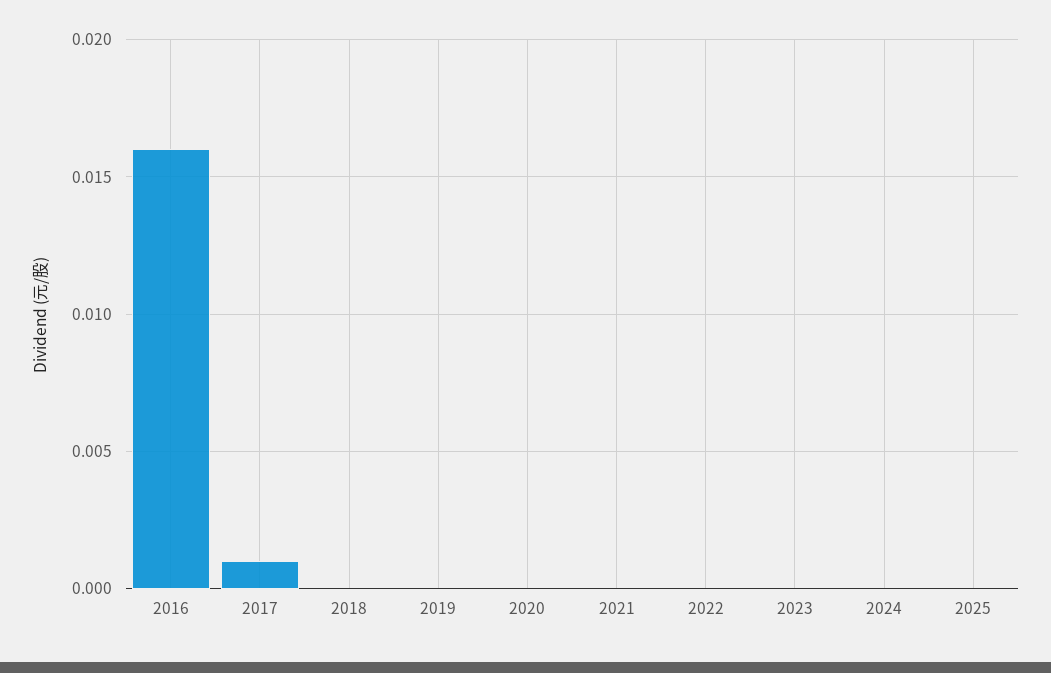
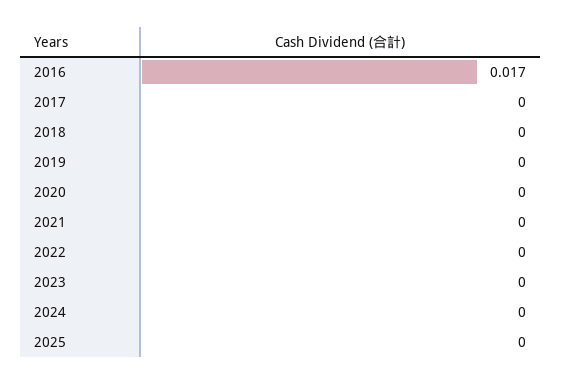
  {
-   "2016": 0.016,
+   "2016": 0.017,
-   "2017": 0.001,
+   "2017": 0,
    "2018": 0,
    "2019": 0,
    "2020": 0,
    "2021": 0,
    "2022": 0,
    "2023": 0,
    "2024": 0,
    "2025": 0
  }

